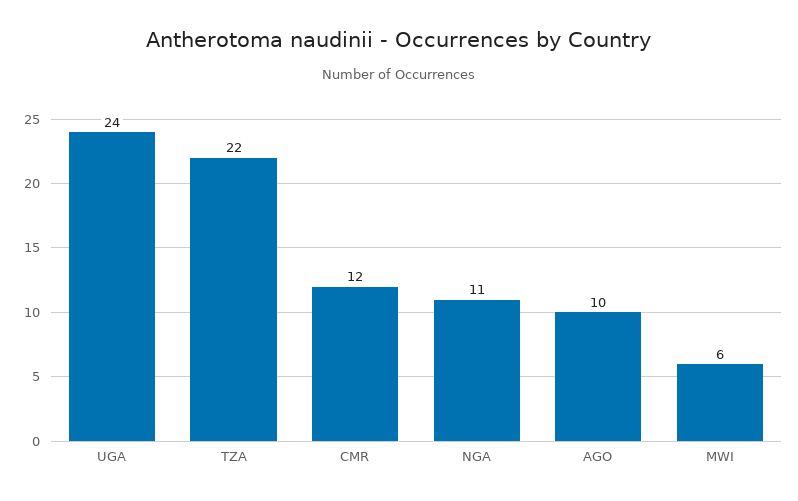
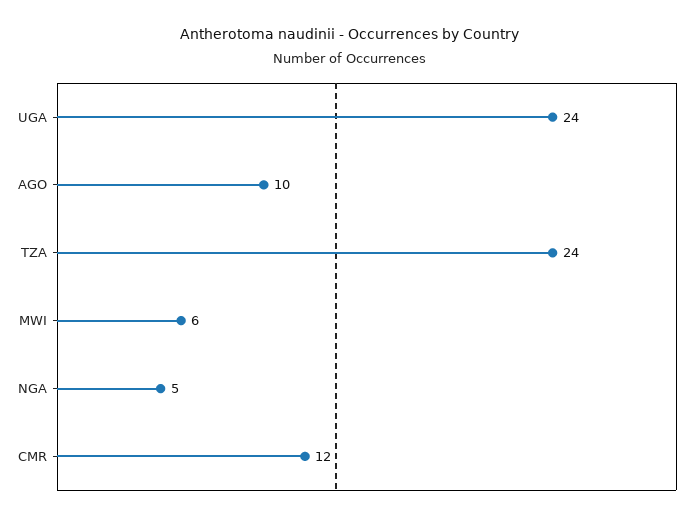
  {
    "UGA": 24,
-   "TZA": 22,
+   "TZA": 24,
    "CMR": 12,
-   "NGA": 11,
+   "NGA": 5,
    "AGO": 10,
    "MWI": 6
  }

